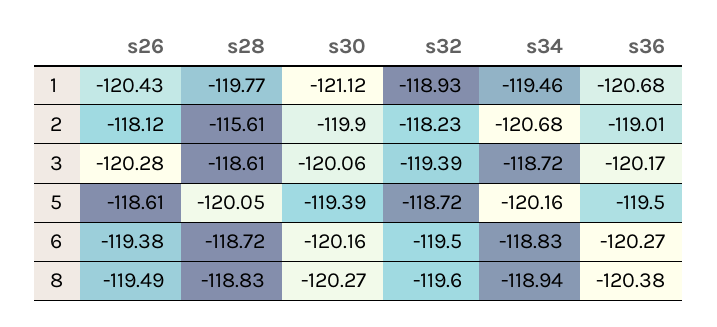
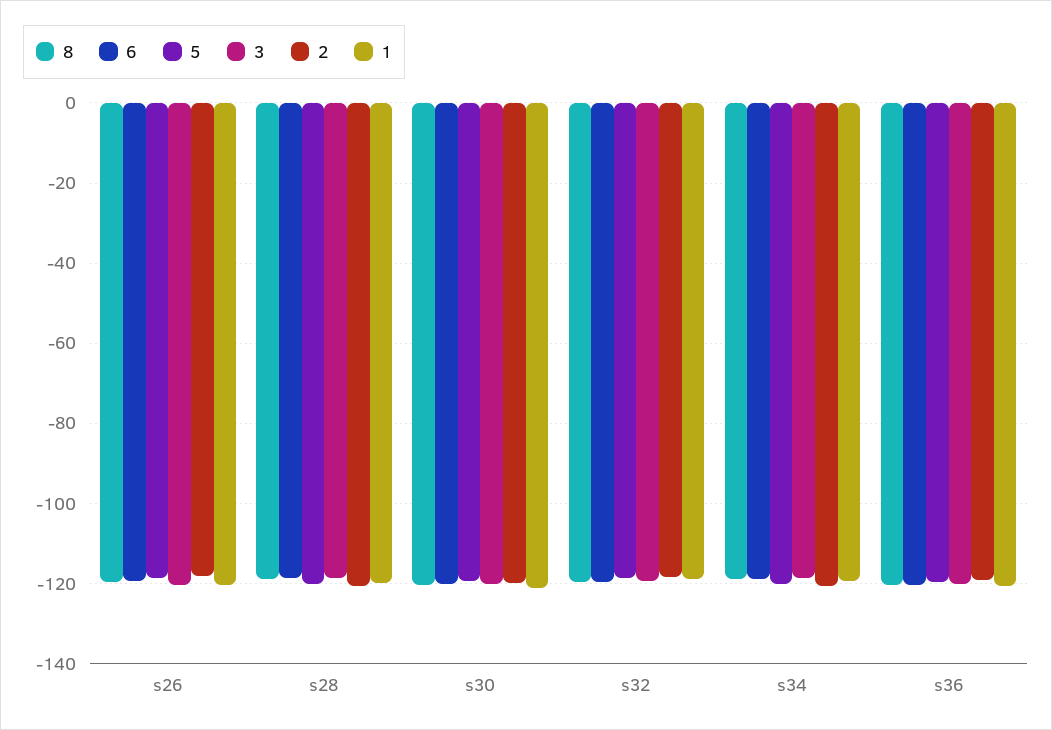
  {
    "1": {
      "s26": -120.43,
      "s28": -119.77,
      "s30": -121.12,
      "s32": -118.93,
      "s34": -119.46,
      "s36": -120.68
    },
    "2": {
      "s26": -118.12,
-     "s28": -115.61,
+     "s28": -120,
      "s30": -119.9,
      "s32": -118.23,
      "s34": -120.68,
      "s36": -119.01
    },
    "3": {
      "s26": -120.28,
      "s28": -118.61,
      "s30": -120.06,
      "s32": -119.39,
      "s34": -118.72,
      "s36": -120.17
    },
    "5": {
      "s26": -118.61,
      "s28": -120.05,
      "s30": -119.39,
      "s32": -118.72,
      "s34": -120.16,
      "s36": -119.5
    },
    "6": {
      "s26": -119.38,
      "s28": -118.72,
      "s30": -120.16,
      "s32": -119.5,
      "s34": -118.83,
      "s36": -120.27
    },
    "8": {
      "s26": -119.49,
      "s28": -118.83,
      "s30": -120.27,
      "s32": -119.6,
      "s34": -118.94,
      "s36": -120.38
    }
  }

